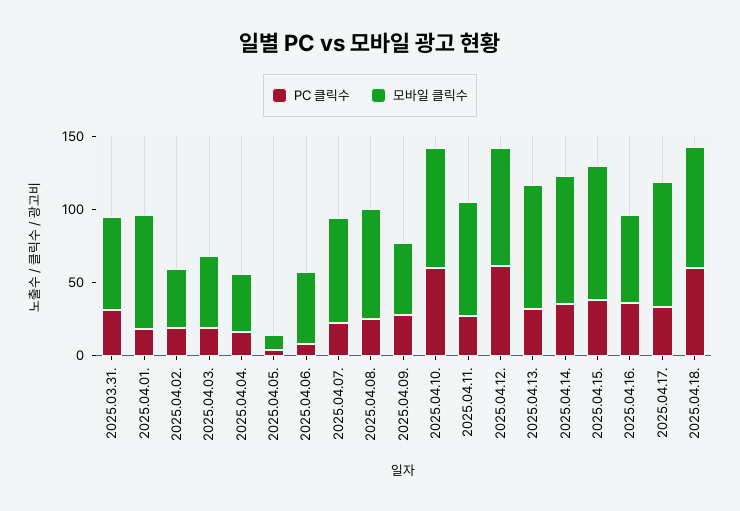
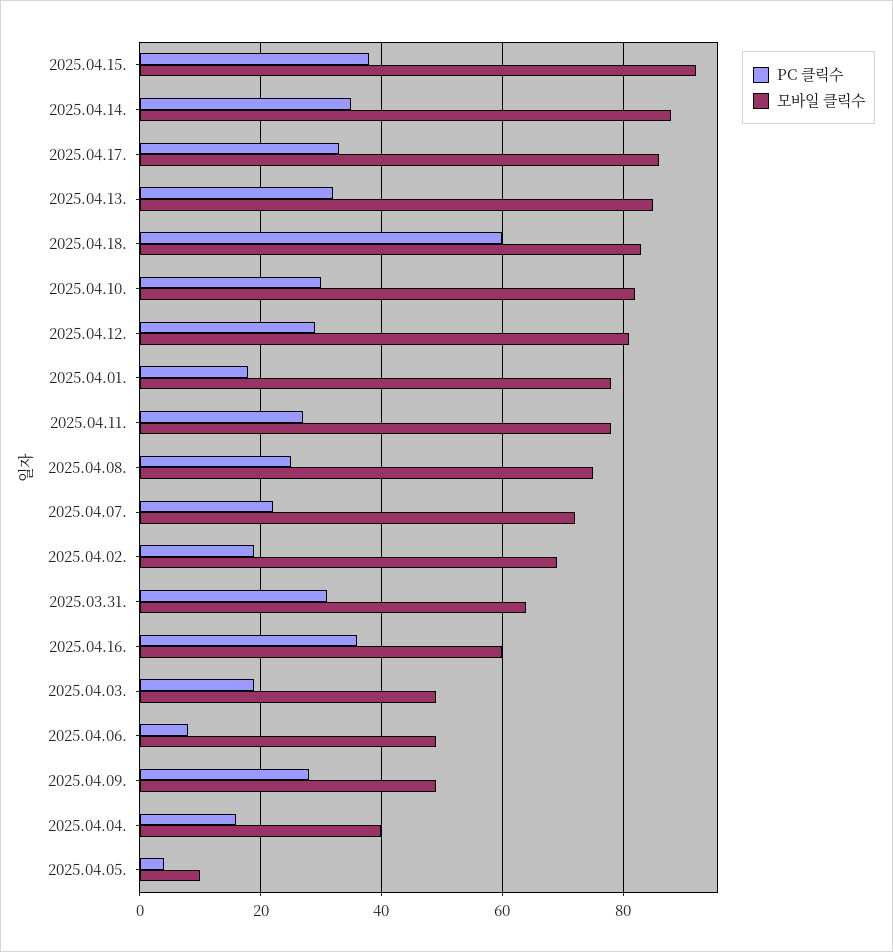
  {
    "PC 클릭수": {
      "2025.03.31.": 30,
      "2025.04.01.": 20,
      "2025.04.02.": 20,
      "2025.04.03.": 20,
      "2025.04.04.": 15,
      "2025.04.05.": 5,
      "2025.04.06.": 10,
      "2025.04.07.": 20,
      "2025.04.08.": 25,
      "2025.04.09.": 30,
-     "2025.04.10.": 60,
+     "2025.04.10.": 30,
      "2025.04.11.": 25,
-     "2025.04.12.": 60,
+     "2025.04.12.": 30,
      "2025.04.13.": 30,
      "2025.04.14.": 35,
      "2025.04.15.": 40,
      "2025.04.16.": 35,
      "2025.04.17.": 35,
      "2025.04.18.": 60
    },
    "모바일 클릭수": {
      "2025.03.31.": 65,
      "2025.04.01.": 80,
-     "2025.04.02.": 40,
+     "2025.04.02.": 70,
      "2025.04.03.": 50,
      "2025.04.04.": 40,
      "2025.04.05.": 10,
      "2025.04.06.": 50,
      "2025.04.07.": 70,
      "2025.04.08.": 75,
      "2025.04.09.": 50,
      "2025.04.10.": 80,
      "2025.04.11.": 80,
      "2025.04.12.": 80,
      "2025.04.13.": 85,
      "2025.04.14.": 90,
      "2025.04.15.": 90,
      "2025.04.16.": 60,
      "2025.04.17.": 85,
      "2025.04.18.": 85
    }
  }

